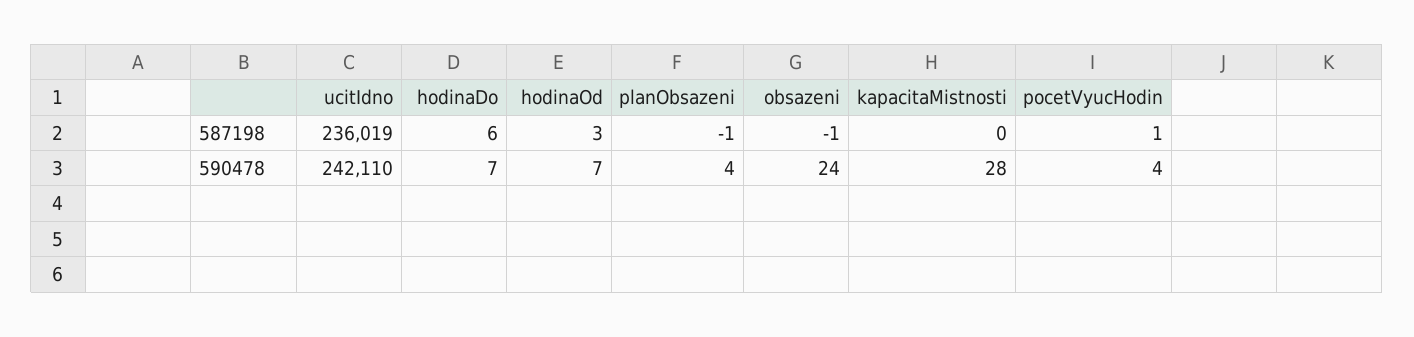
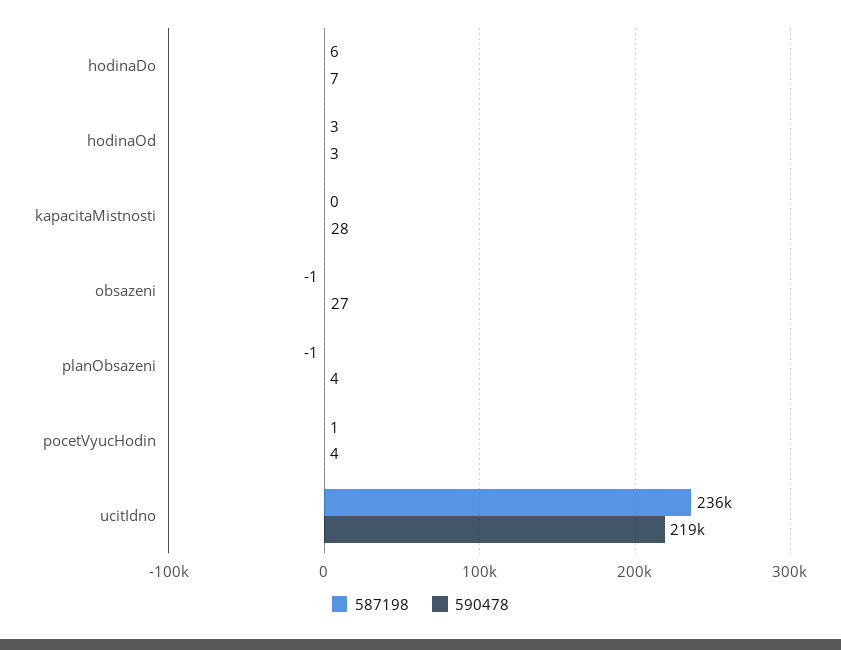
  {
    "587198": {
      "ucitIdno": 236019,
      "hodinaDo": 6,
      "hodinaOd": 3,
      "planObsazeni": -1,
      "obsazeni": -1,
      "kapacitaMistnosti": 0,
      "pocetVyucHodin": 1
    },
    "590478": {
-     "ucitIdno": 242110,
+     "ucitIdno": 219000,
      "hodinaDo": 7,
-     "hodinaOd": 7,
+     "hodinaOd": 3,
      "planObsazeni": 4,
-     "obsazeni": 24,
+     "obsazeni": 27,
      "kapacitaMistnosti": 28,
      "pocetVyucHodin": 4
    }
  }

